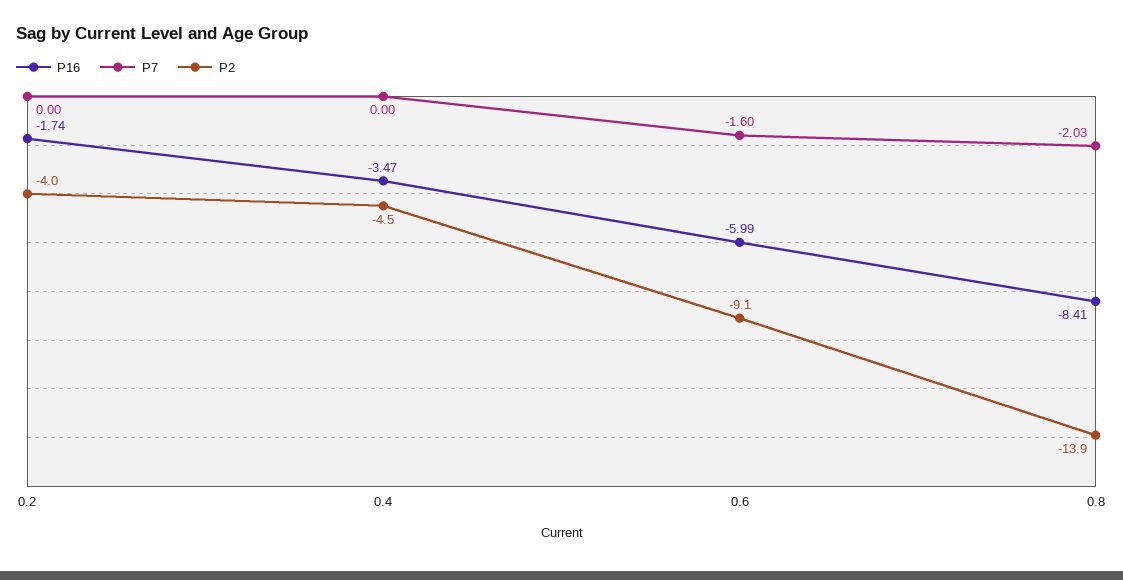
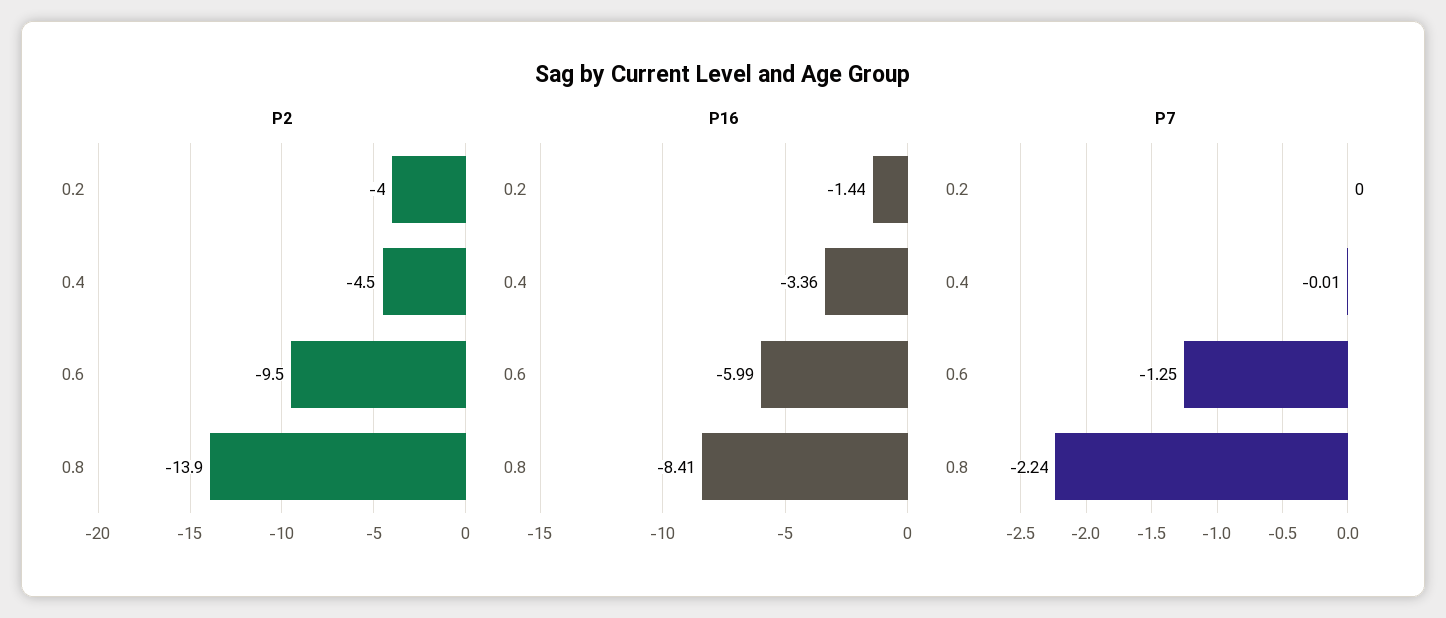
  {
    "P16": {
-     "0.2": -1.74,
+     "0.2": -1.44,
-     "0.4": -3.47,
+     "0.4": -3.36,
      "0.6": -5.99,
      "0.8": -8.41
    },
    "P7": {
      "0.2": 0,
-     "0.4": 0,
+     "0.4": -0.01,
-     "0.6": -1.6,
+     "0.6": -1.25,
-     "0.8": -2.03
+     "0.8": -2.24
    },
    "P2": {
      "0.2": -4,
      "0.4": -4.5,
-     "0.6": -9.1,
+     "0.6": -9.5,
      "0.8": -13.9
    }
  }

